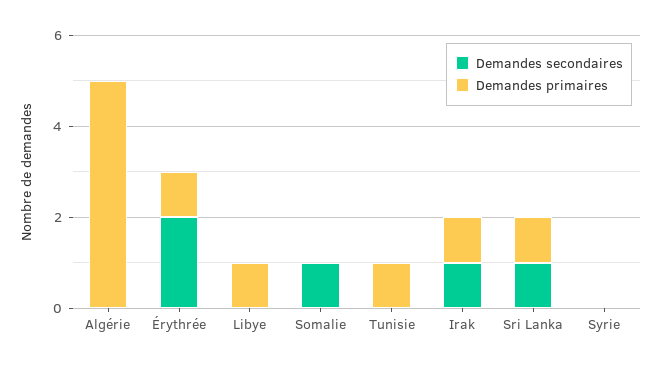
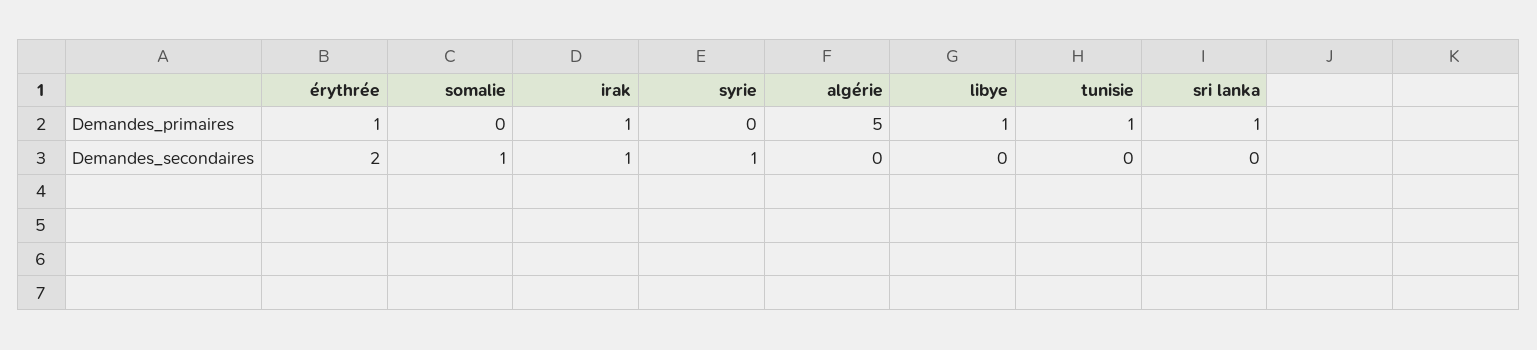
  {
    "Demandes secondaires": {
      "Algérie": 0,
      "Érythrée": 2,
      "Libye": 0,
      "Somalie": 1,
      "Tunisie": 0,
      "Irak": 1,
-     "Sri Lanka": 1,
+     "Sri Lanka": 0,
-     "Syrie": 0
+     "Syrie": 1
    },
    "Demandes primaires": {
      "Algérie": 5,
      "Érythrée": 1,
      "Libye": 1,
      "Somalie": 0,
      "Tunisie": 1,
      "Irak": 1,
      "Sri Lanka": 1,
      "Syrie": 0
    }
  }

